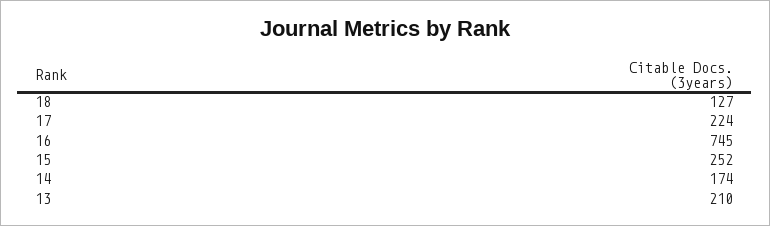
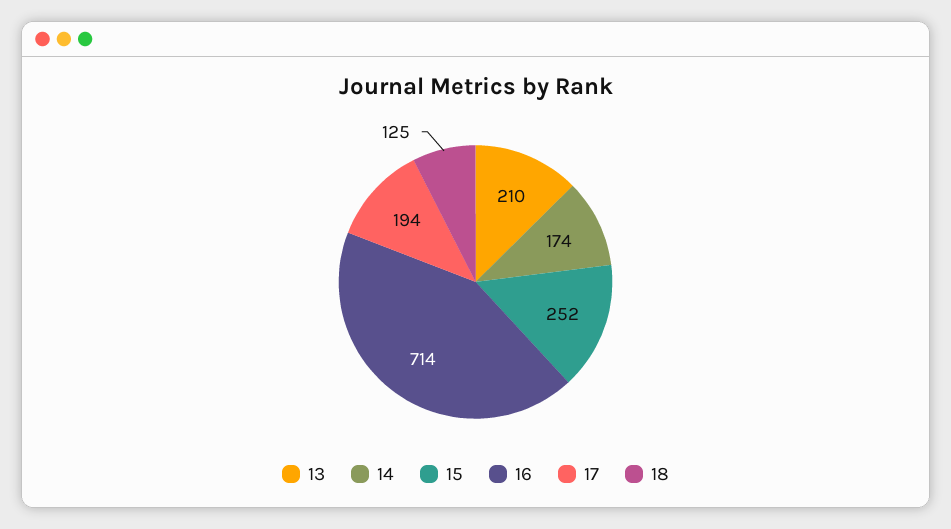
  {
-   "18": 127,
+   "18": 125,
-   "17": 224,
+   "17": 194,
-   "16": 745,
+   "16": 714,
    "15": 252,
    "14": 174,
    "13": 210
  }

